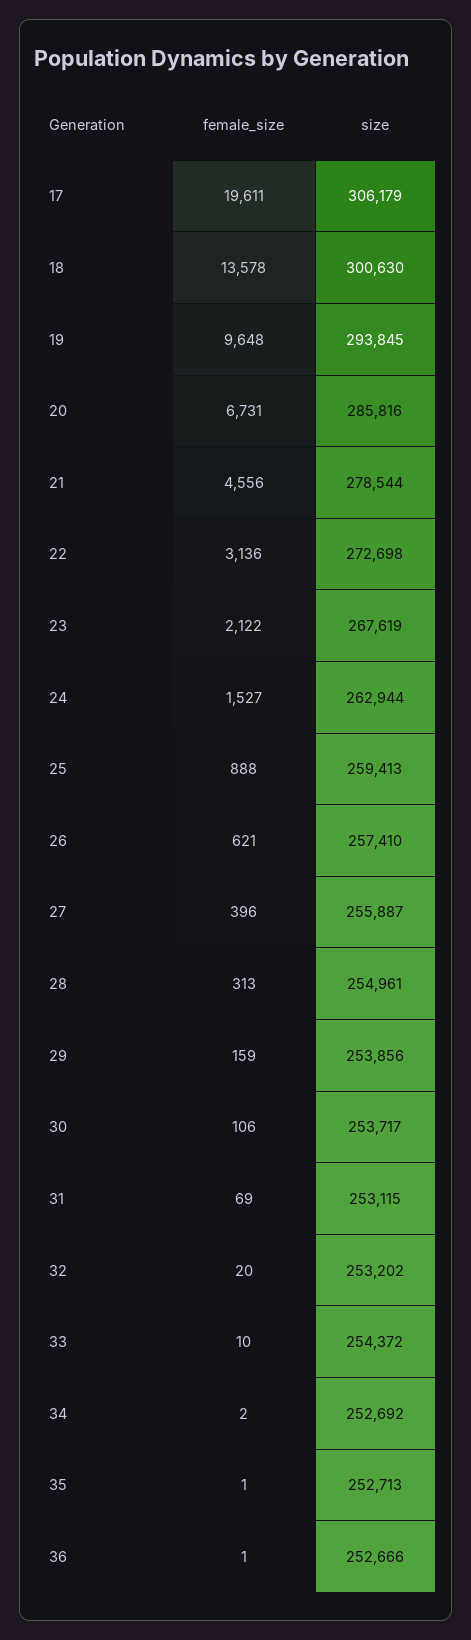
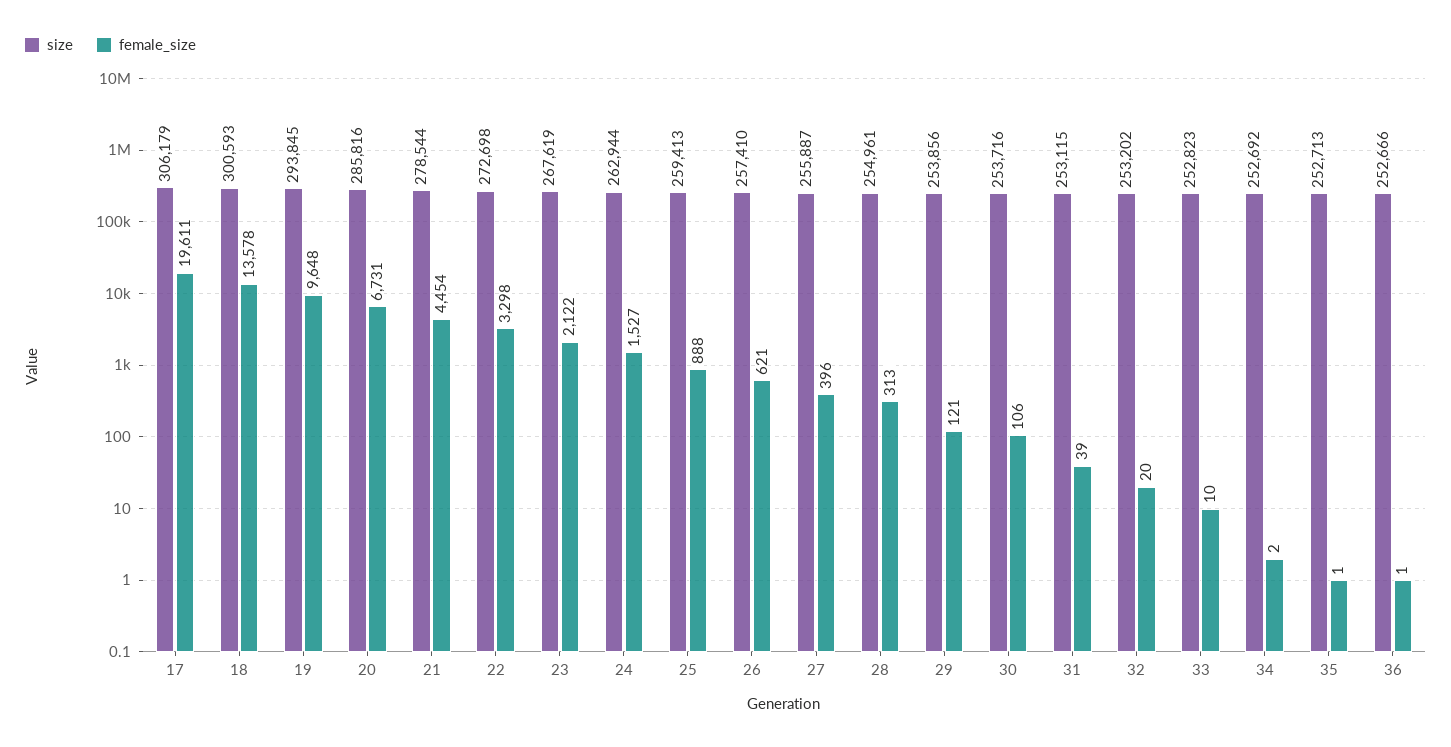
  {
    "female_size": {
      "17": 19611,
      "18": 13578,
      "19": 9648,
      "20": 6731,
-     "21": 4556,
+     "21": 4454,
-     "22": 3136,
+     "22": 3298,
      "23": 2122,
      "24": 1527,
      "25": 888,
      "26": 621,
      "27": 396,
      "28": 313,
-     "29": 159,
+     "29": 121,
      "30": 106,
-     "31": 69,
+     "31": 39,
      "32": 20,
      "33": 10,
      "34": 2,
      "35": 1,
      "36": 1
    },
    "size": {
      "17": 306179,
-     "18": 300630,
+     "18": 300593,
      "19": 293845,
      "20": 285816,
      "21": 278544,
      "22": 272698,
      "23": 267619,
      "24": 262944,
      "25": 259413,
      "26": 257410,
      "27": 255887,
      "28": 254961,
      "29": 253856,
-     "30": 253717,
+     "30": 253716,
      "31": 253115,
      "32": 253202,
-     "33": 254372,
+     "33": 252823,
      "34": 252692,
      "35": 252713,
      "36": 252666
    }
  }

